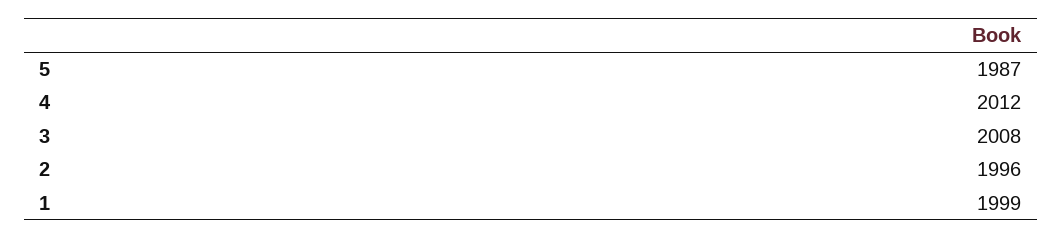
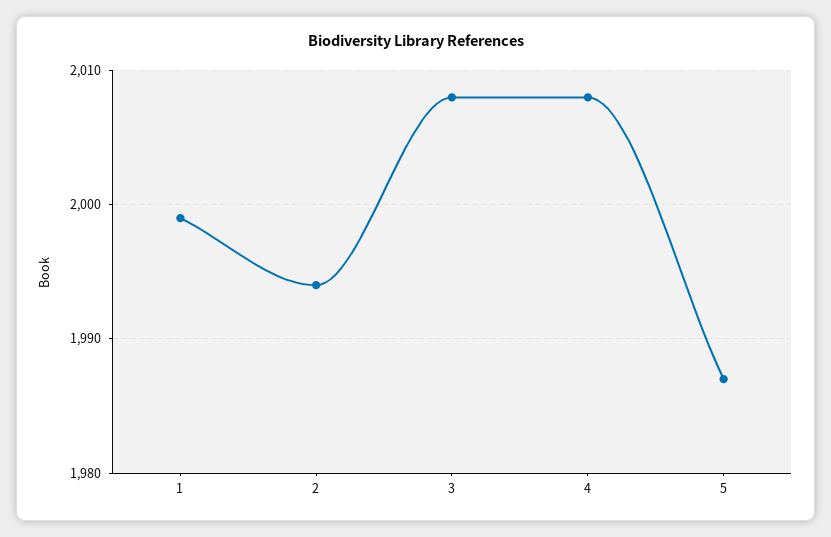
  {
    "5": 1987,
-   "4": 2012,
+   "4": 2008,
    "3": 2008,
-   "2": 1996,
+   "2": 1994,
    "1": 1999
  }

